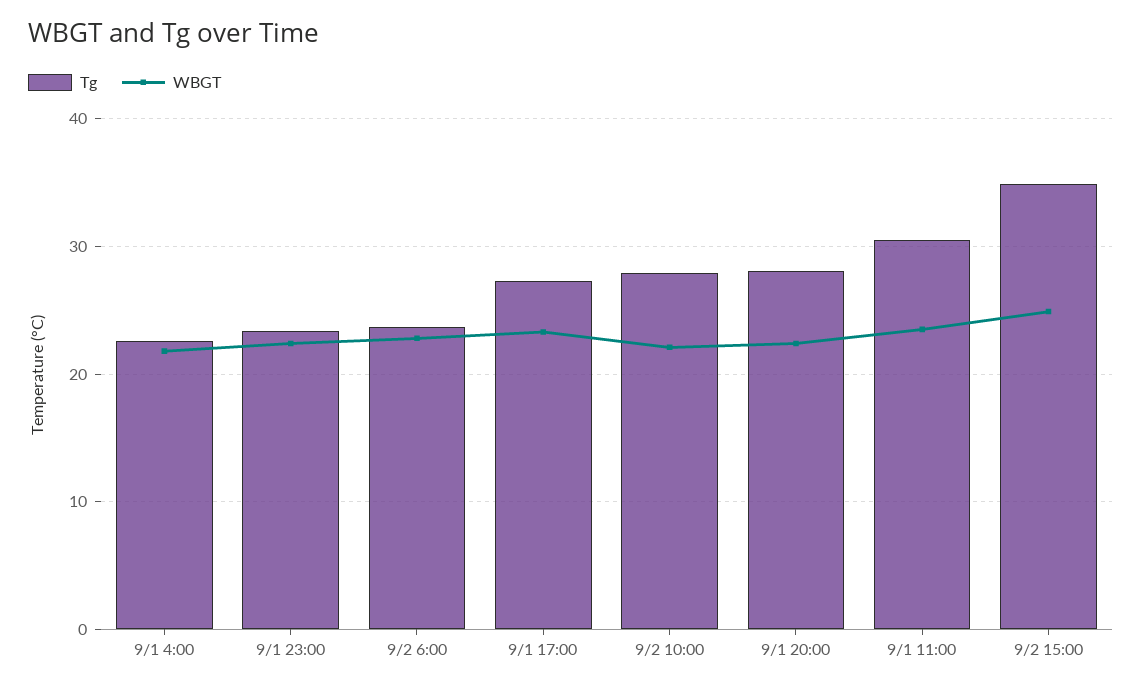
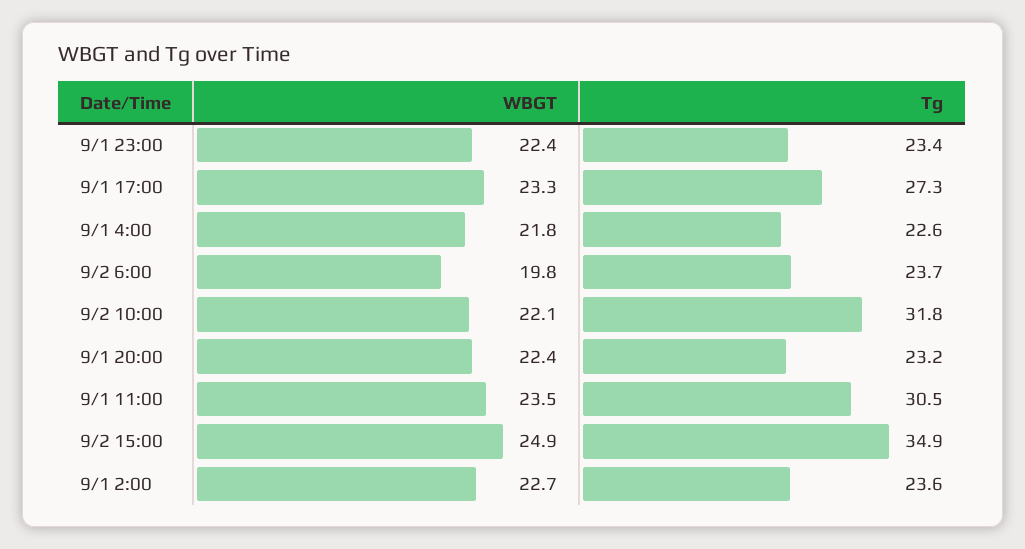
  {
    "Tg": {
      "9/1 4:00": 22.6,
      "9/1 23:00": 23.4,
      "9/2 6:00": 23.7,
      "9/1 17:00": 27.3,
-     "9/2 10:00": 28,
+     "9/2 10:00": 31.8,
-     "9/1 20:00": 28,
+     "9/1 20:00": 23.2,
      "9/1 11:00": 30.5,
-     "9/2 15:00": 34.9
+     "9/2 15:00": 34.9,
+     "9/1 2:00": 23.6
    },
    "WBGT": {
      "9/1 4:00": 21.8,
      "9/1 23:00": 22.4,
-     "9/2 6:00": 23,
+     "9/2 6:00": 19.8,
      "9/1 17:00": 23.3,
      "9/2 10:00": 22.1,
      "9/1 20:00": 22.4,
      "9/1 11:00": 23.5,
-     "9/2 15:00": 24.9
+     "9/2 15:00": 24.9,
+     "9/1 2:00": 22.7
    }
  }

